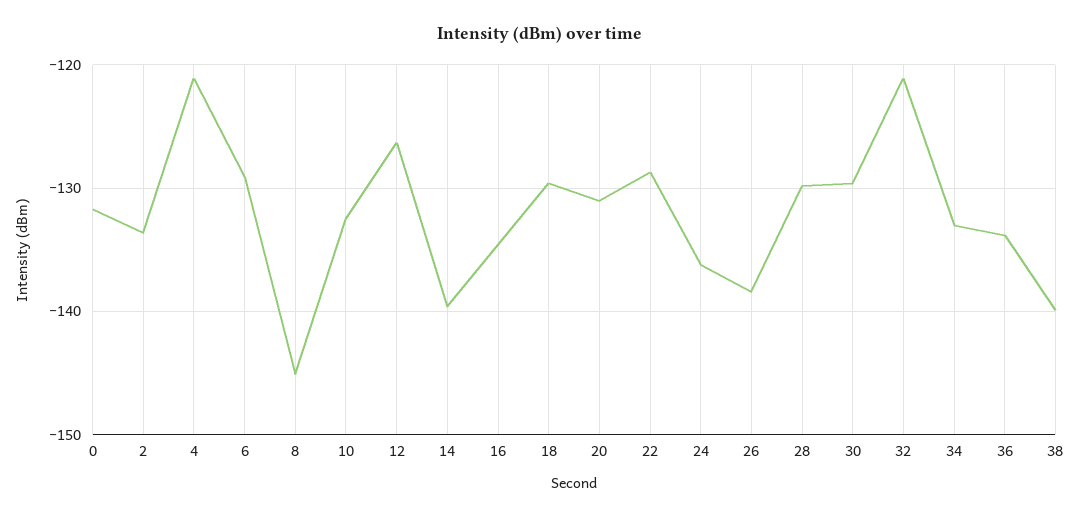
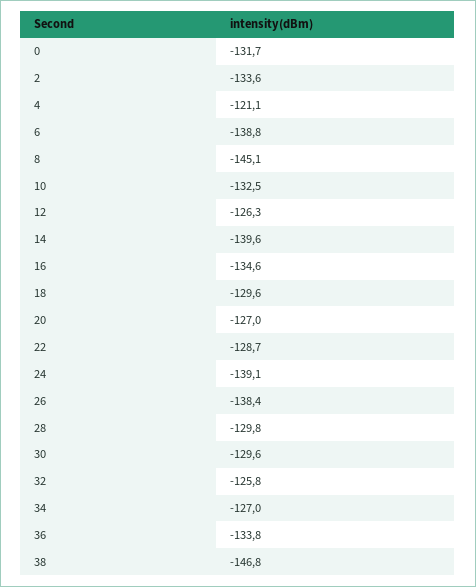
  {
    "0": -131.7,
    "2": -133.6,
    "4": -121.1,
-   "6": -129,
+   "6": -138.8,
    "8": -145.1,
    "10": -132.5,
    "12": -126.3,
    "14": -139.6,
    "16": -134.6,
    "18": -129.6,
-   "20": -131,
+   "20": -127,
    "22": -128.7,
-   "24": -136,
+   "24": -139.1,
    "26": -138.4,
    "28": -129.8,
    "30": -129.6,
-   "32": -121,
+   "32": -125.8,
-   "34": -133,
+   "34": -127,
    "36": -133.8,
-   "38": -140
+   "38": -146.8
  }

